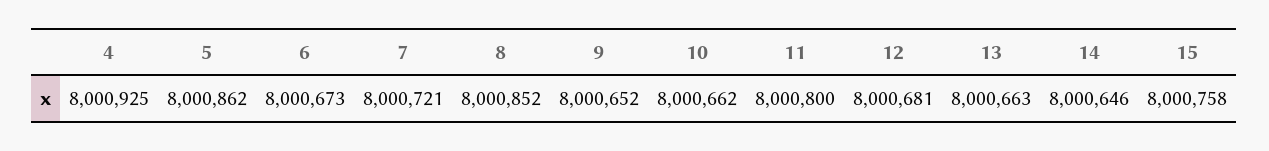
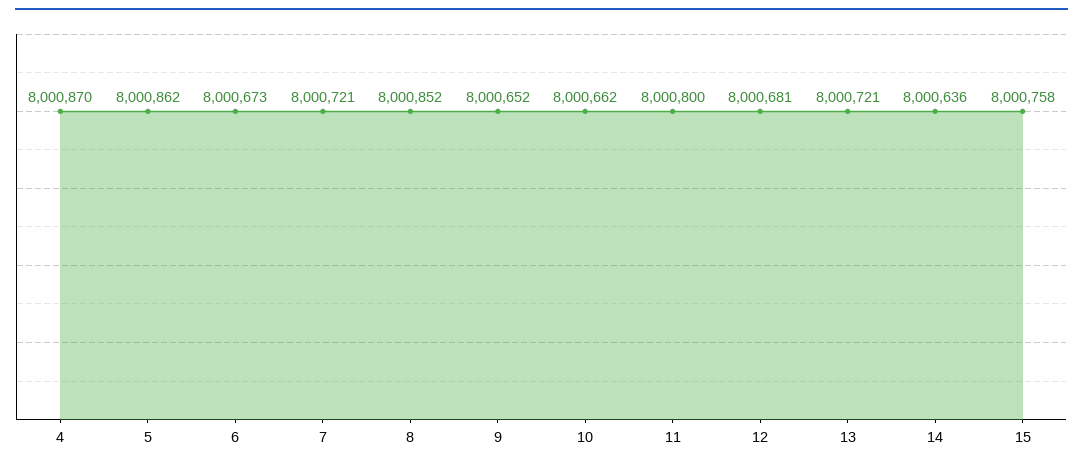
  {
-   "4": 8000925,
+   "4": 8000870,
    "5": 8000862,
    "6": 8000673,
    "7": 8000721,
    "8": 8000852,
    "9": 8000652,
    "10": 8000662,
    "11": 8000800,
    "12": 8000681,
-   "13": 8000663,
+   "13": 8000721,
-   "14": 8000646,
+   "14": 8000636,
    "15": 8000758
  }

